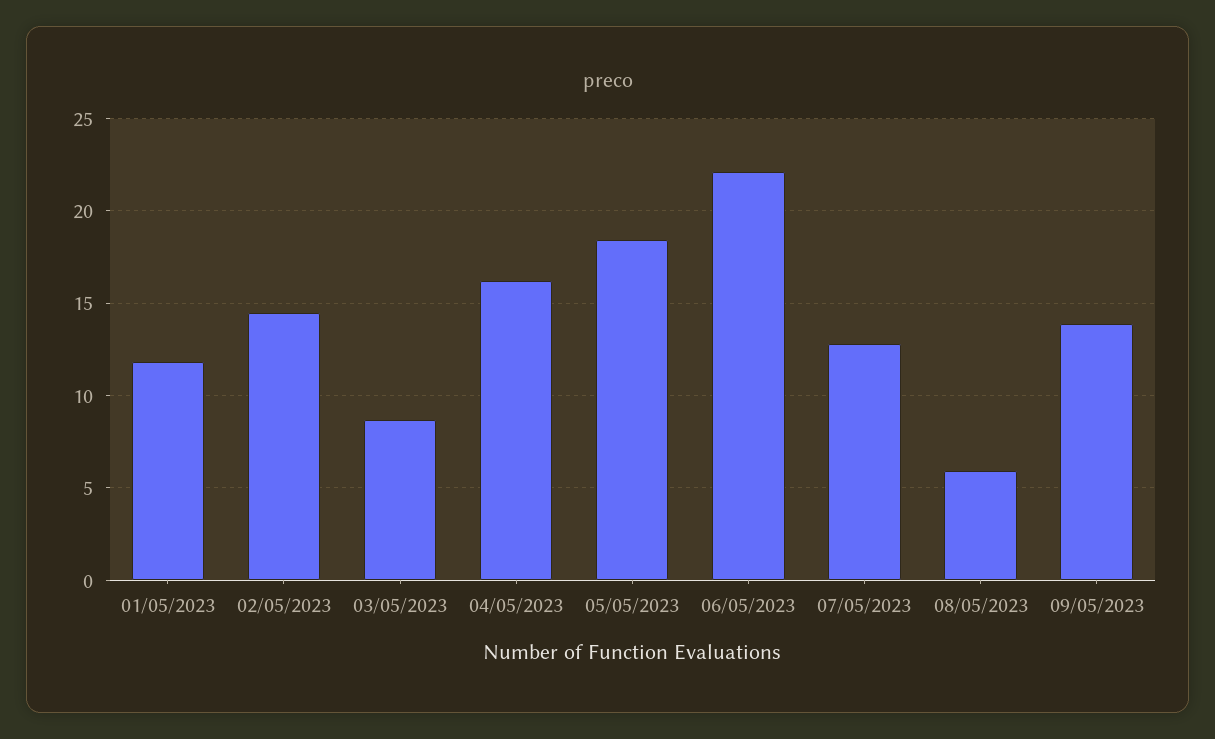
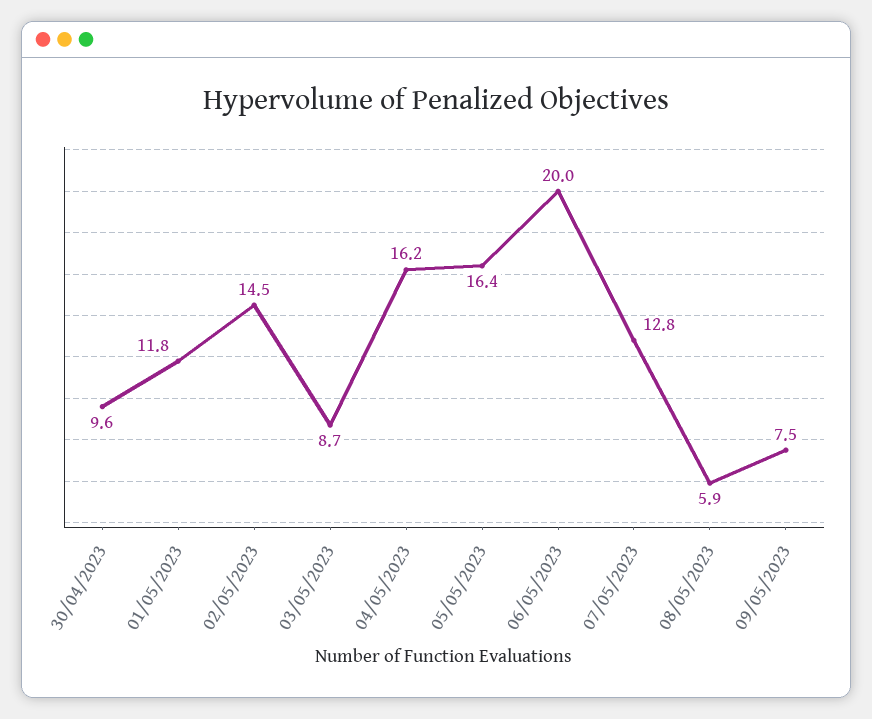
  {
    "01/05/2023": 11.8,
    "02/05/2023": 14.5,
    "03/05/2023": 8.7,
    "04/05/2023": 16.2,
-   "05/05/2023": 18.5,
+   "05/05/2023": 16.4,
-   "06/05/2023": 22,
+   "06/05/2023": 20,
    "07/05/2023": 12.8,
    "08/05/2023": 5.9,
-   "09/05/2023": 14
+   "09/05/2023": 7.5,
+   "30/04/2023": 9.6
  }

